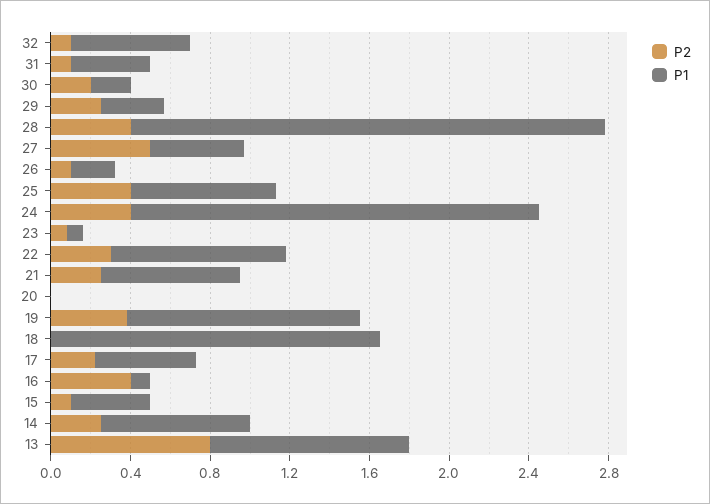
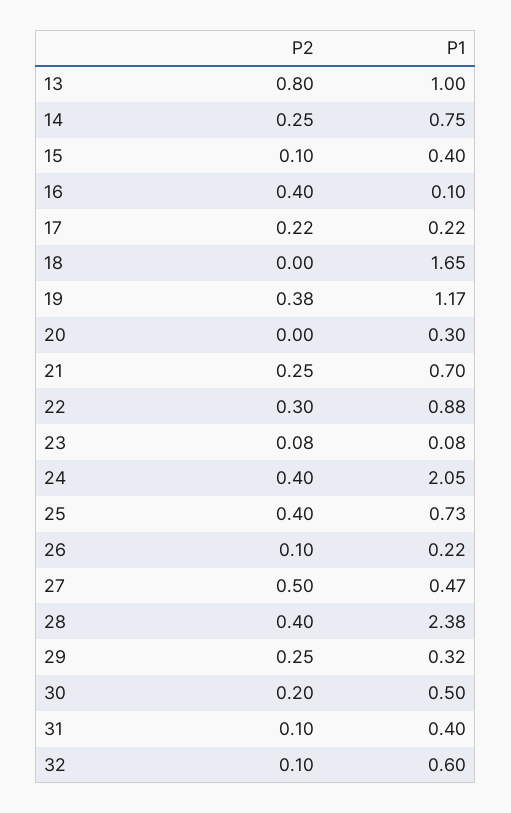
  {
    "P2": {
      "32": 0.1,
      "31": 0.1,
      "30": 0.2,
      "29": 0.25,
      "28": 0.4,
      "27": 0.5,
      "26": 0.1,
      "25": 0.4,
      "24": 0.4,
      "23": 0.08,
      "22": 0.3,
      "21": 0.25,
      "20": 0,
      "19": 0.38,
      "18": 0,
      "17": 0.22,
      "16": 0.4,
      "15": 0.1,
      "14": 0.25,
      "13": 0.8
    },
    "P1": {
      "32": 0.6,
      "31": 0.4,
-     "30": 0.2,
+     "30": 0.5,
      "29": 0.32,
      "28": 2.38,
      "27": 0.47,
      "26": 0.22,
      "25": 0.73,
      "24": 2.05,
      "23": 0.08,
      "22": 0.88,
      "21": 0.7,
-     "20": 0,
+     "20": 0.3,
      "19": 1.17,
      "18": 1.65,
-     "17": 0.5,
+     "17": 0.22,
      "16": 0.1,
      "15": 0.4,
      "14": 0.75,
      "13": 1
    }
  }

